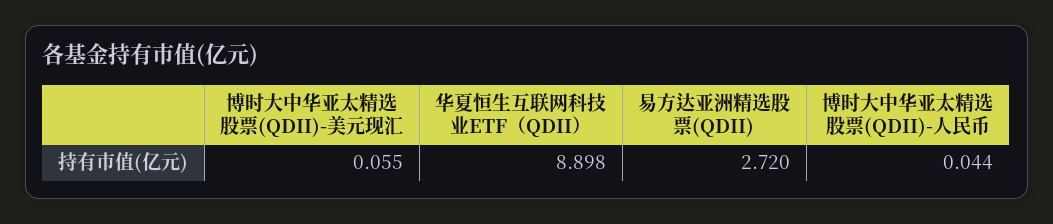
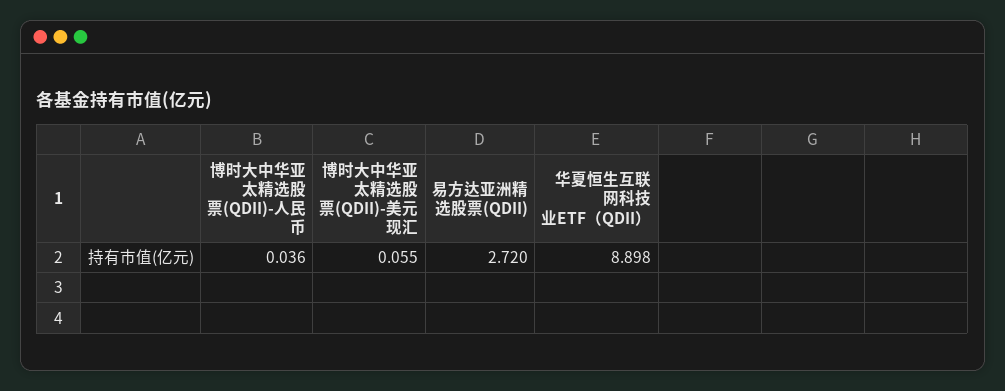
  {
    "博时大中华亚太精选股票(QDII)-美元现汇": 0.055,
    "华夏恒生互联网科技业ETF（QDII）": 8.898,
    "易方达亚洲精选股票(QDII)": 2.72,
-   "博时大中华亚太精选股票(QDII)-人民币": 0.044
+   "博时大中华亚太精选股票(QDII)-人民币": 0.036
  }

